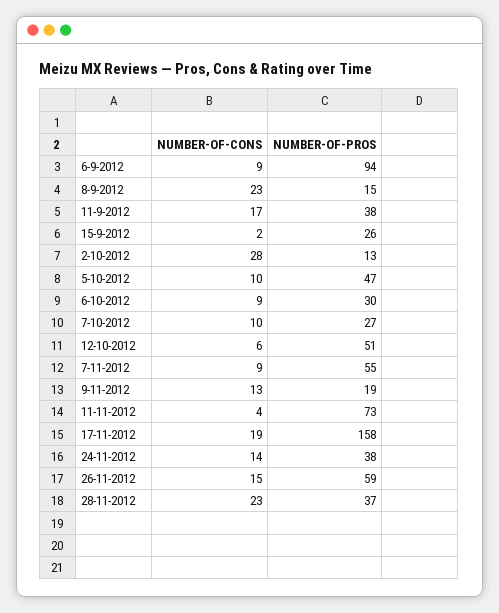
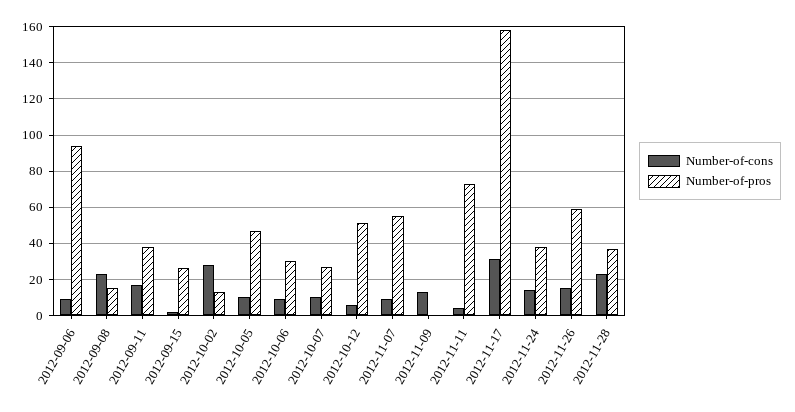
  {
    "NUMBER-OF-CONS": {
      "6-9-2012": 9,
      "8-9-2012": 23,
      "11-9-2012": 17,
      "15-9-2012": 2,
      "2-10-2012": 28,
      "5-10-2012": 10,
      "6-10-2012": 9,
      "7-10-2012": 10,
      "12-10-2012": 6,
      "7-11-2012": 9,
      "9-11-2012": 13,
      "11-11-2012": 4,
-     "17-11-2012": 19,
+     "17-11-2012": 30,
      "24-11-2012": 14,
      "26-11-2012": 15,
      "28-11-2012": 23
    },
    "NUMBER-OF-PROS": {
      "6-9-2012": 94,
      "8-9-2012": 15,
      "11-9-2012": 38,
      "15-9-2012": 26,
      "2-10-2012": 13,
      "5-10-2012": 47,
      "6-10-2012": 30,
      "7-10-2012": 27,
      "12-10-2012": 51,
      "7-11-2012": 55,
-     "9-11-2012": 19,
+     "9-11-2012": 0,
      "11-11-2012": 73,
      "17-11-2012": 158,
      "24-11-2012": 38,
      "26-11-2012": 59,
      "28-11-2012": 37
    }
  }

